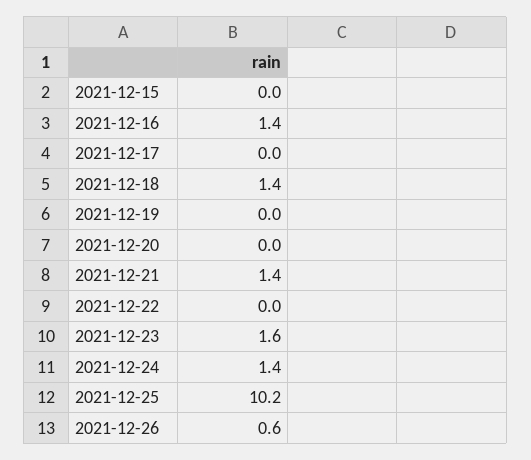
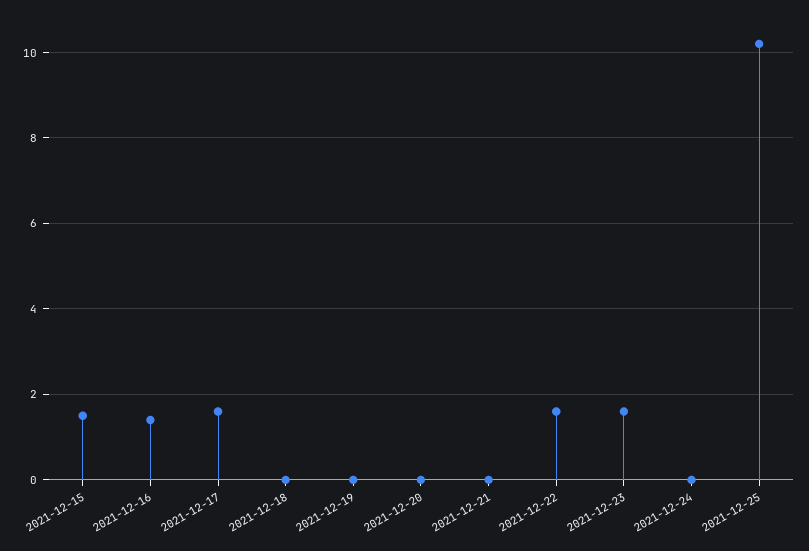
  {
-   "2021-12-15": 0,
+   "2021-12-15": 1.5,
    "2021-12-16": 1.4,
-   "2021-12-17": 0,
+   "2021-12-17": 1.5,
-   "2021-12-18": 1.4,
+   "2021-12-18": 0,
    "2021-12-19": 0,
    "2021-12-20": 0,
-   "2021-12-21": 1.4,
+   "2021-12-21": 0,
-   "2021-12-22": 0,
+   "2021-12-22": 1.5,
    "2021-12-23": 1.6,
-   "2021-12-24": 1.4,
+   "2021-12-24": 0,
-   "2021-12-25": 10.2,
+   "2021-12-25": 10.2
-   "2021-12-26": 0.6
  }

